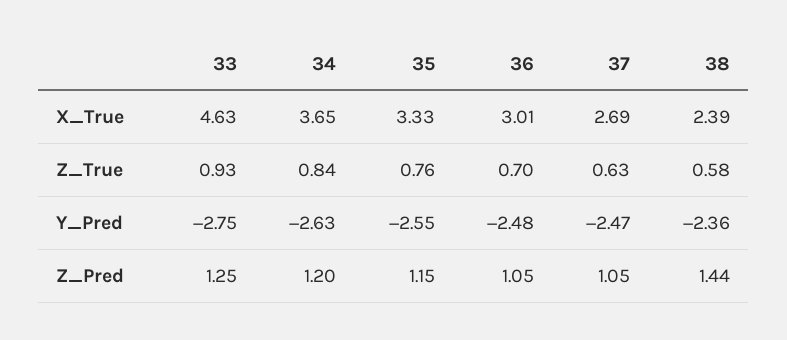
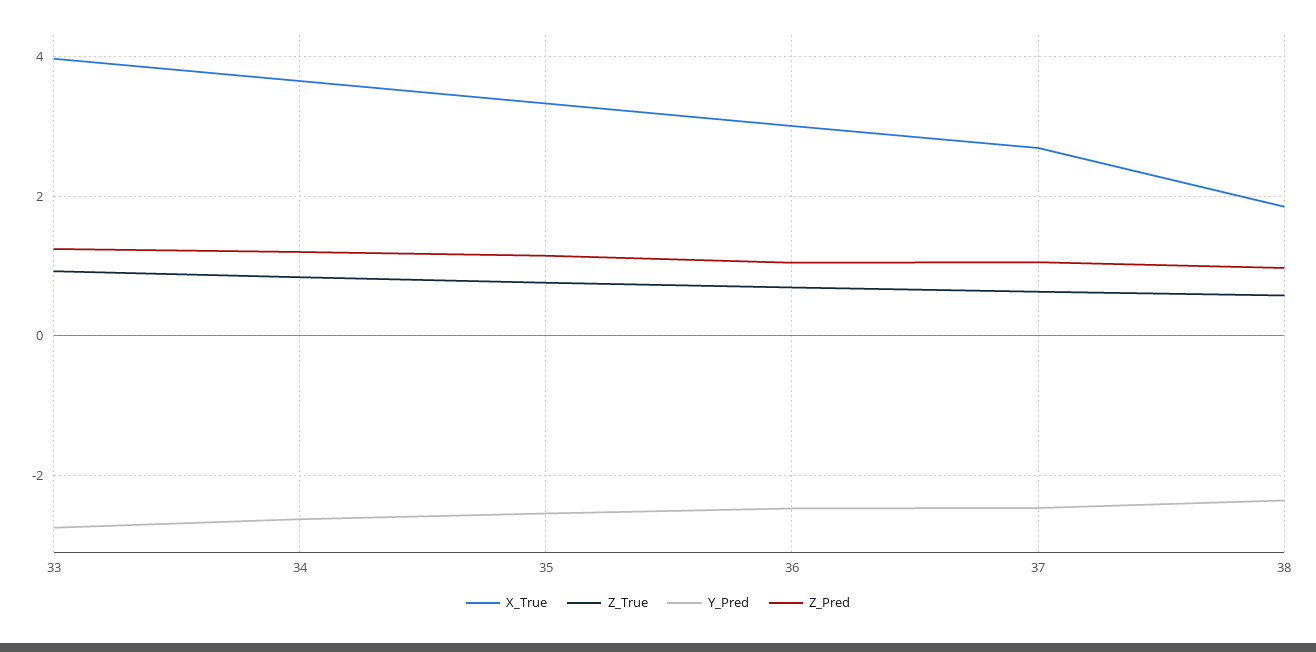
  {
    "X_True": {
-     "33": 4.63,
+     "33": 4,
      "34": 3.65,
      "35": 3.33,
      "36": 3.01,
      "37": 2.69,
-     "38": 2.39
+     "38": 1.8
    },
    "Z_True": {
      "33": 0.93,
      "34": 0.84,
      "35": 0.76,
      "36": 0.7,
      "37": 0.63,
      "38": 0.58
    },
    "Y_Pred": {
      "33": -2.75,
      "34": -2.63,
      "35": -2.55,
      "36": -2.48,
      "37": -2.47,
      "38": -2.36
    },
    "Z_Pred": {
      "33": 1.25,
      "34": 1.2,
      "35": 1.15,
      "36": 1.05,
      "37": 1.05,
-     "38": 1.44
+     "38": 1
    }
  }

